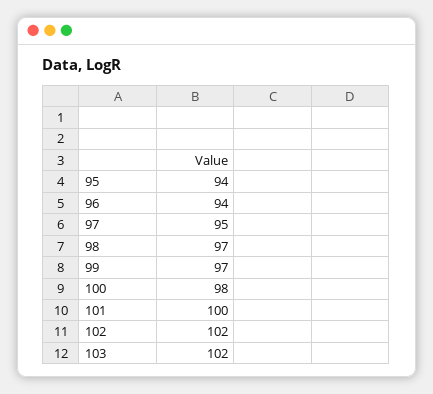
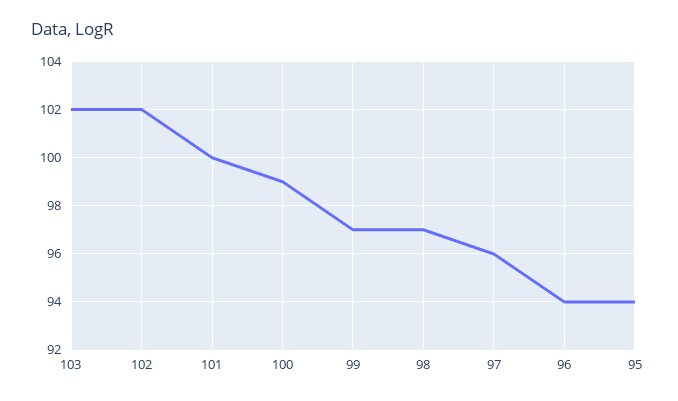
  {
    "95": 94,
    "96": 94,
-   "97": 95,
+   "97": 96,
    "98": 97,
    "99": 97,
-   "100": 98,
+   "100": 99,
    "101": 100,
    "102": 102,
    "103": 102
  }

